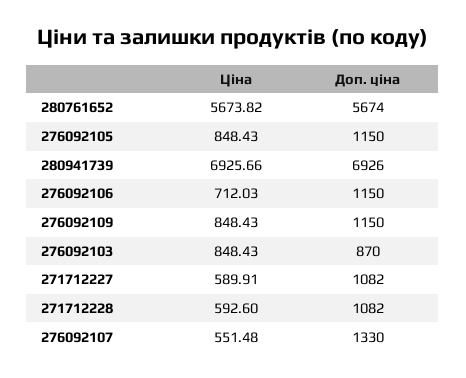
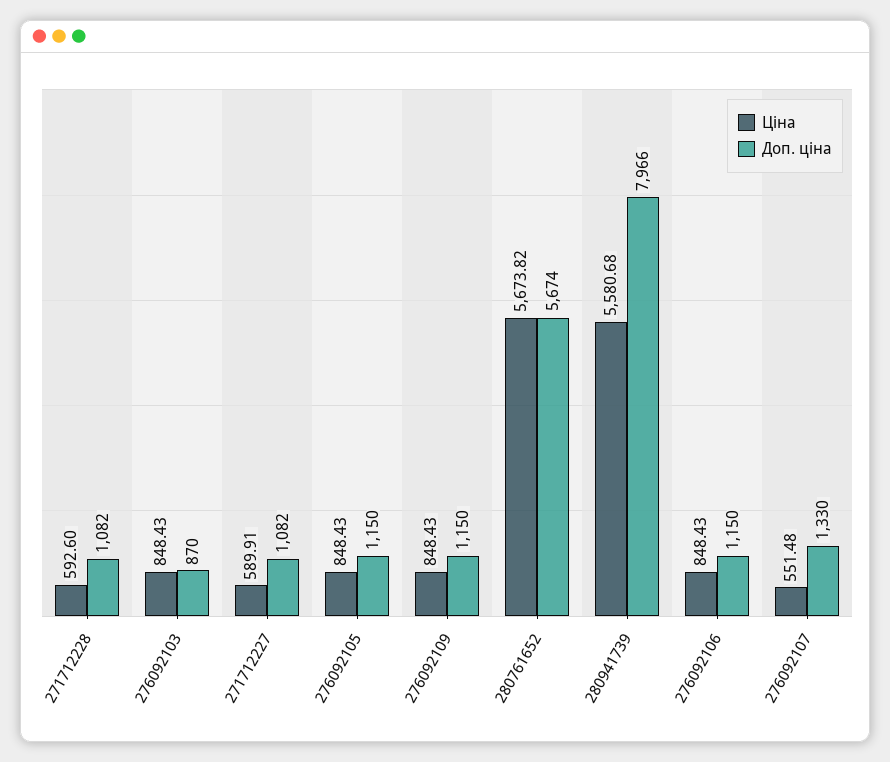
  {
    "Ціна": {
      "280761652": 5673.82,
      "276092105": 848.43,
-     "280941739": 6925.66,
+     "280941739": 5580.68,
-     "276092106": 712.03,
+     "276092106": 848.43,
      "276092109": 848.43,
      "276092103": 848.43,
      "271712227": 589.91,
      "271712228": 592.6,
      "276092107": 551.48
    },
    "Доп. ціна": {
      "280761652": 5674,
      "276092105": 1150,
-     "280941739": 6926,
+     "280941739": 7966,
      "276092106": 1150,
      "276092109": 1150,
      "276092103": 870,
      "271712227": 1082,
      "271712228": 1082,
      "276092107": 1330
    }
  }

